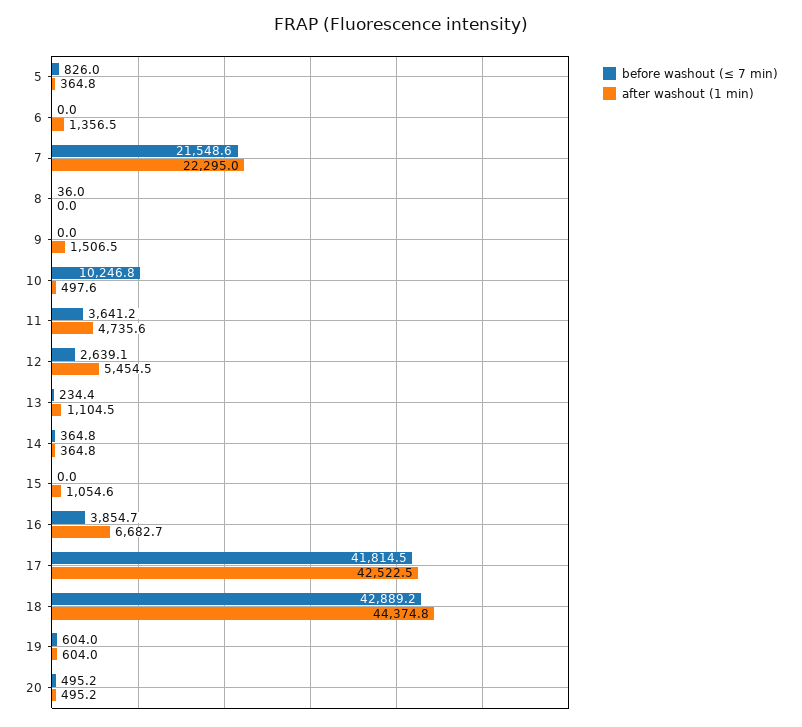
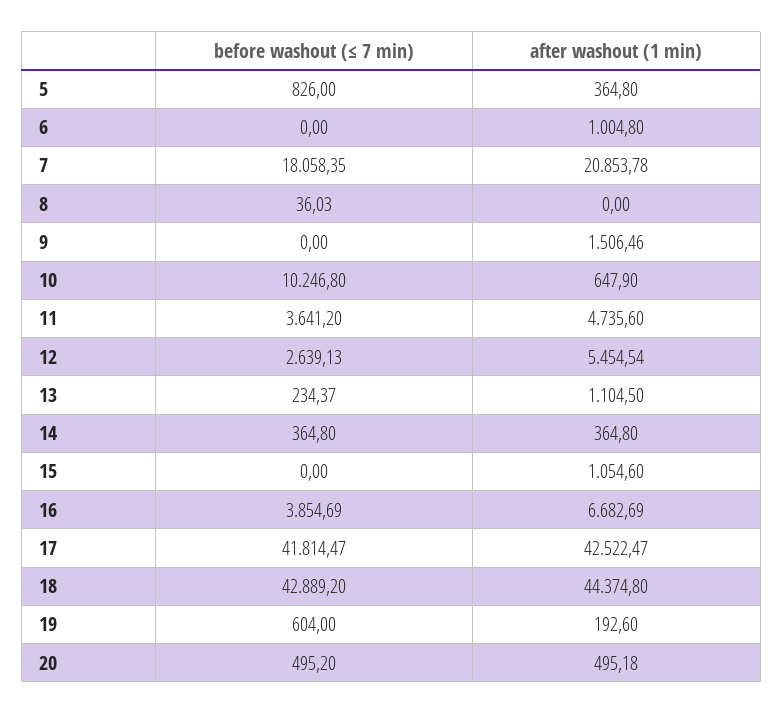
  {
    "before washout (≤ 7 min)": {
      "5": 826,
      "6": 0,
-     "7": 21548.6,
+     "7": 18058.35,
      "8": 36.03,
      "9": 0,
      "10": 10246.8,
      "11": 3641.2,
      "12": 2639.13,
      "13": 234.37,
      "14": 364.8,
      "15": 0,
      "16": 3854.69,
      "17": 41814.47,
      "18": 42889.2,
      "19": 604,
      "20": 495.2
    },
    "after washout (1 min)": {
      "5": 364.8,
-     "6": 1356.5,
+     "6": 1004.8,
-     "7": 22295,
+     "7": 20853.78,
      "8": 0,
      "9": 1506.46,
-     "10": 497.6,
+     "10": 647.9,
      "11": 4735.6,
      "12": 5454.54,
      "13": 1104.5,
      "14": 364.8,
      "15": 1054.6,
      "16": 6682.69,
      "17": 42522.47,
      "18": 44374.8,
-     "19": 604,
+     "19": 192.6,
      "20": 495.18
    }
  }

